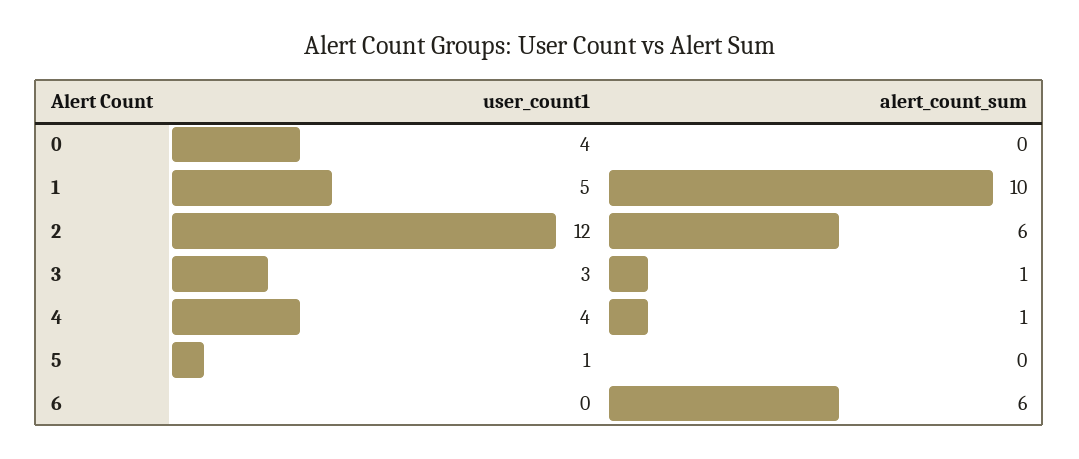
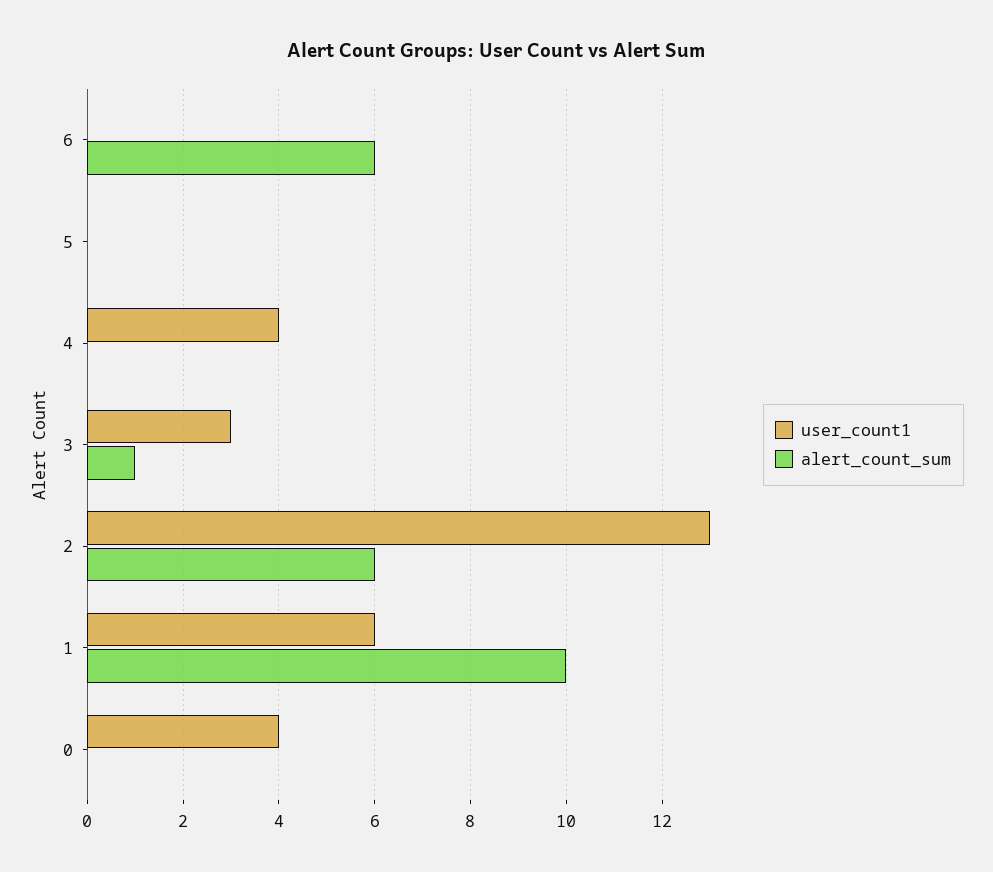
  {
    "user_count1": {
      "0": 4,
-     "1": 5,
+     "1": 6,
-     "2": 12,
+     "2": 13,
      "3": 3,
      "4": 4,
-     "5": 1,
+     "5": 0,
      "6": 0
    },
    "alert_count_sum": {
      "0": 0,
      "1": 10,
      "2": 6,
      "3": 1,
-     "4": 1,
+     "4": 0,
      "5": 0,
      "6": 6
    }
  }

